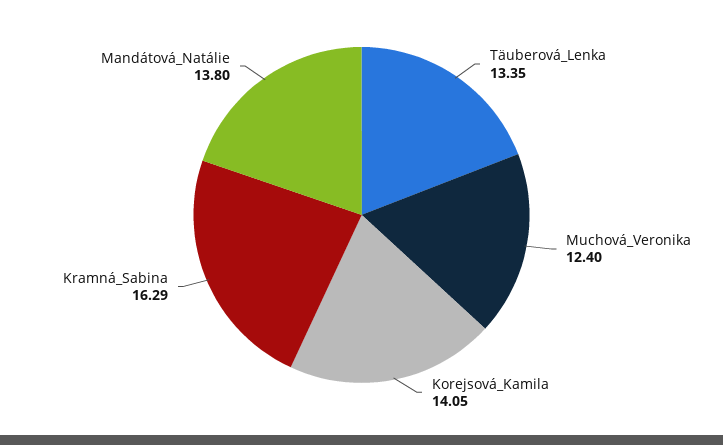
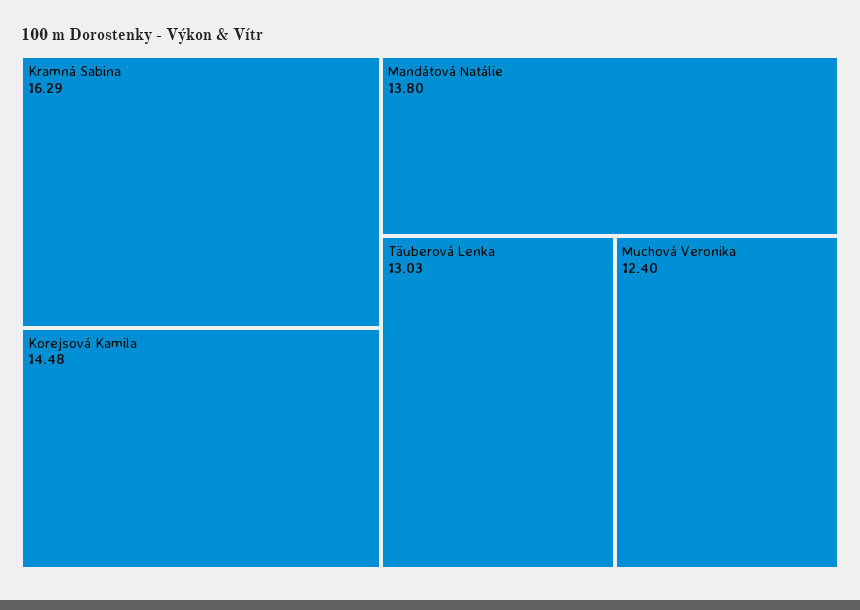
  {
-   "Täuberová_Lenka": 13.35,
+   "Täuberová_Lenka": 13.03,
    "Muchová_Veronika": 12.4,
-   "Korejsová_Kamila": 14.05,
+   "Korejsová_Kamila": 14.48,
    "Kramná_Sabina": 16.29,
    "Mandátová_Natálie": 13.8
  }

